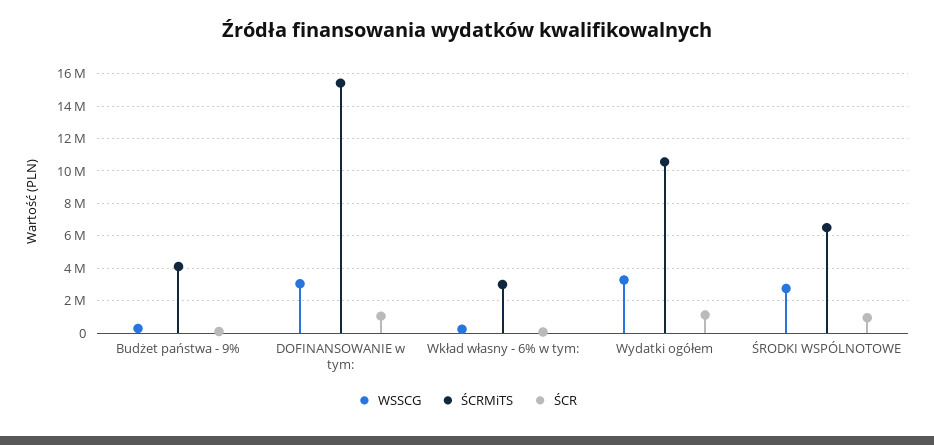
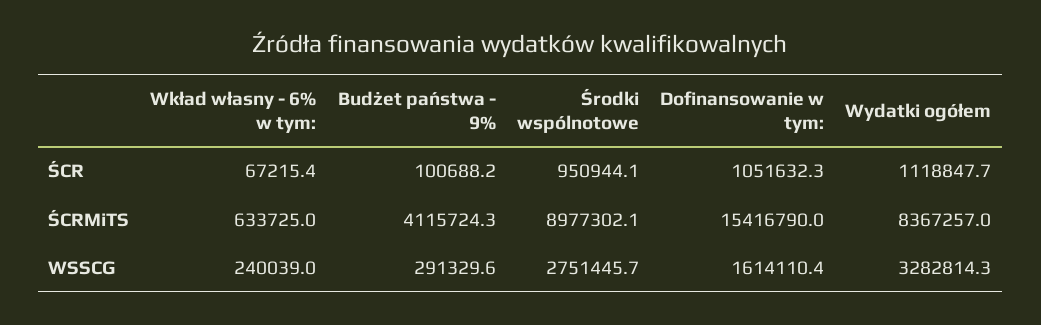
  {
    "WSSCG": {
      "Budżet państwa - 9%": 291329.6,
-     "DOFINANSOWANIE w tym:": 3000000,
+     "DOFINANSOWANIE w tym:": 1614110.4,
      "Wkład własny - 6% w tym:": 240039,
      "Wydatki ogółem": 3282814.3,
      "ŚRODKI WSPÓLNOTOWE": 2751445.7
    },
    "ŚCRMiTS": {
      "Budżet państwa - 9%": 4115724.3,
      "DOFINANSOWANIE w tym:": 15416790,
-     "Wkład własny - 6% w tym:": 3000000,
+     "Wkład własny - 6% w tym:": 633725,
-     "Wydatki ogółem": 10500000,
+     "Wydatki ogółem": 8367257,
-     "ŚRODKI WSPÓLNOTOWE": 6500000
+     "ŚRODKI WSPÓLNOTOWE": 8977302.1
    },
    "ŚCR": {
      "Budżet państwa - 9%": 100688.2,
      "DOFINANSOWANIE w tym:": 1051632.3,
      "Wkład własny - 6% w tym:": 67215.4,
      "Wydatki ogółem": 1118847.7,
      "ŚRODKI WSPÓLNOTOWE": 950944.1
    }
  }

